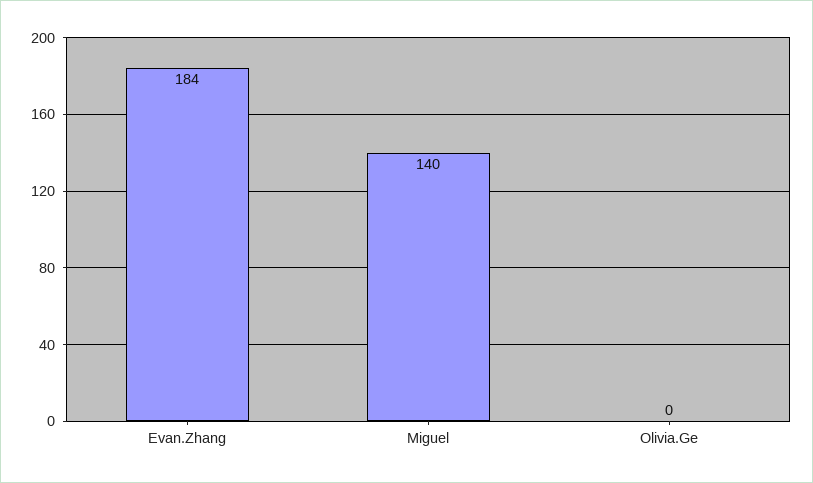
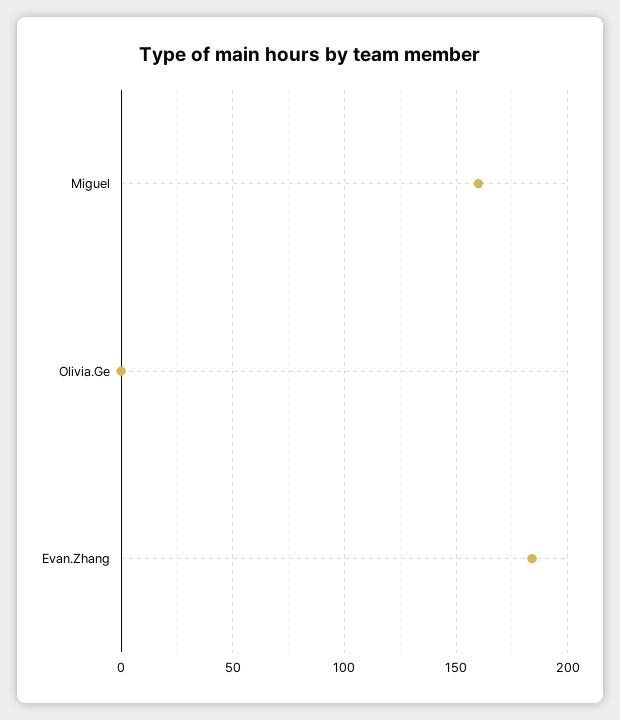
  {
    "Evan.Zhang": 184,
-   "Miguel": 140,
+   "Miguel": 160,
    "Olivia.Ge": 0
  }

